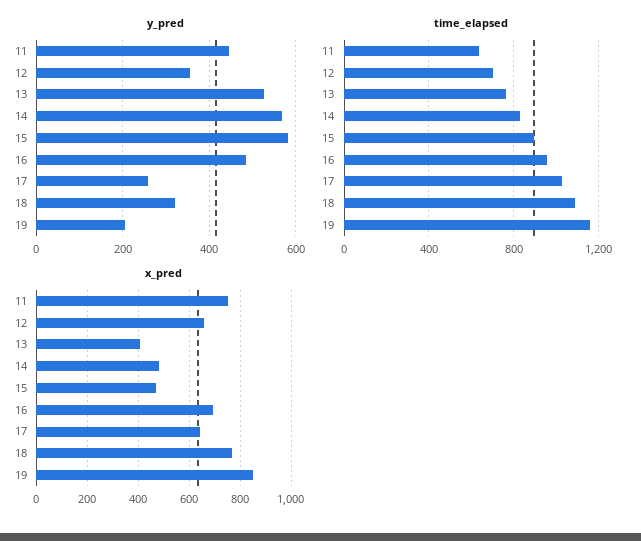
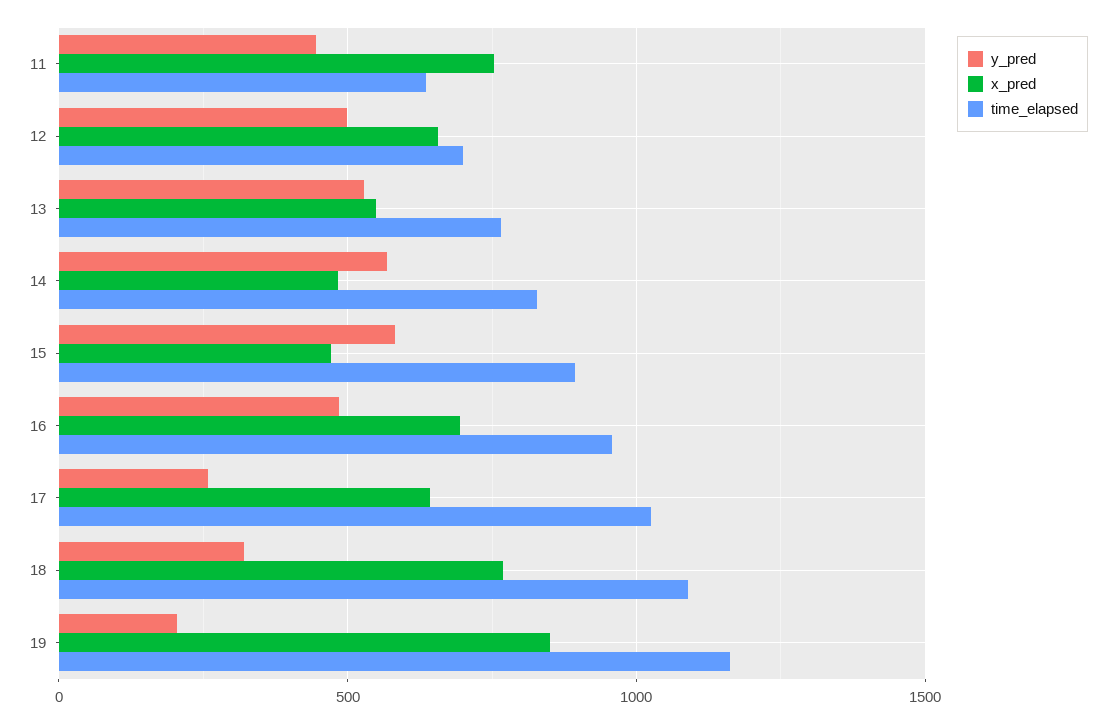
  {
    "y_pred": {
      "11": 440,
-     "12": 360,
+     "12": 500,
      "13": 520,
      "14": 560,
      "15": 580,
      "16": 480,
      "17": 260,
      "18": 320,
      "19": 200
    },
    "time_elapsed": {
      "11": 650,
      "12": 700,
      "13": 750,
      "14": 850,
      "15": 900,
      "16": 950,
      "17": 1050,
      "18": 1100,
      "19": 1150
    },
    "x_pred": {
      "11": 750,
      "12": 650,
-     "13": 400,
+     "13": 550,
      "14": 475,
      "15": 475,
      "16": 700,
      "17": 650,
      "18": 775,
      "19": 850
    }
  }

